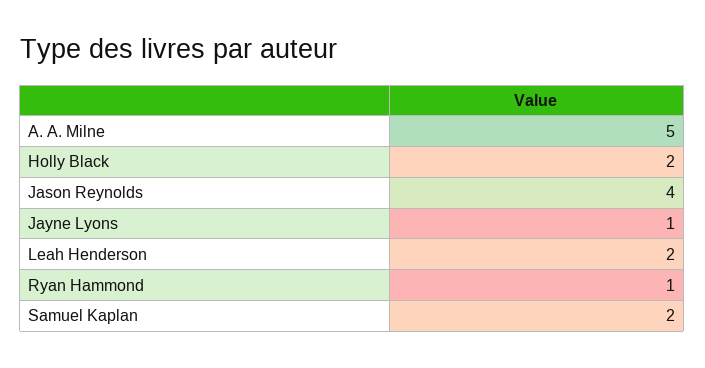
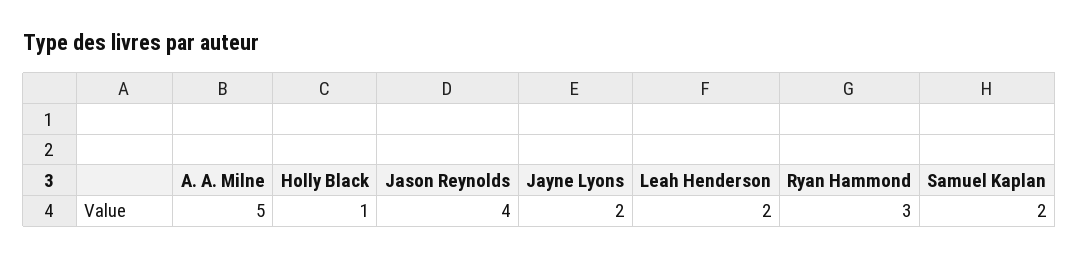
  {
    "A. A. Milne": 5,
-   "Holly Black": 2,
+   "Holly Black": 1,
    "Jason Reynolds": 4,
-   "Jayne Lyons": 1,
+   "Jayne Lyons": 2,
    "Leah Henderson": 2,
-   "Ryan Hammond": 1,
+   "Ryan Hammond": 3,
    "Samuel Kaplan": 2
  }

